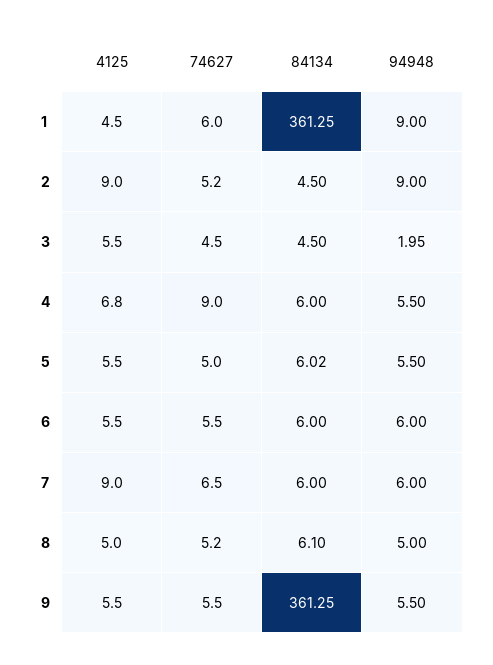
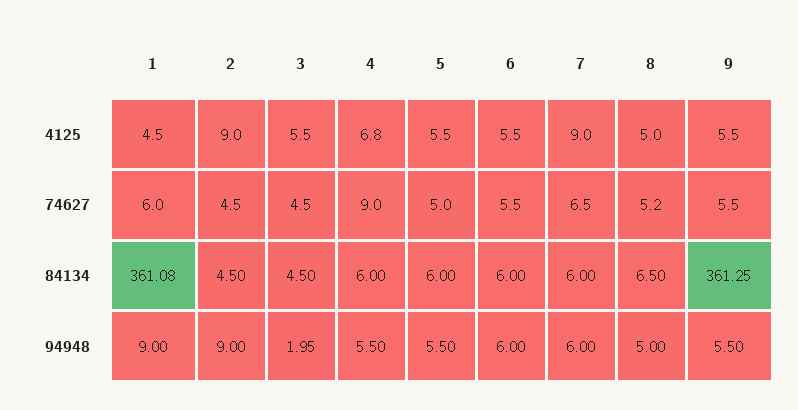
  {
    "4125": {
      "1": 4.5,
      "2": 9,
      "3": 5.5,
      "4": 6.8,
      "5": 5.5,
      "6": 5.5,
      "7": 9,
      "8": 5,
      "9": 5.5
    },
    "74627": {
      "1": 6,
-     "2": 5.2,
+     "2": 4.5,
      "3": 4.5,
      "4": 9,
      "5": 5,
      "6": 5.5,
      "7": 6.5,
      "8": 5.2,
      "9": 5.5
    },
    "84134": {
-     "1": 361.25,
+     "1": 361.08,
      "2": 4.5,
      "3": 4.5,
      "4": 6,
-     "5": 6.02,
+     "5": 6,
      "6": 6,
      "7": 6,
-     "8": 6.1,
+     "8": 6.5,
      "9": 361.25
    },
    "94948": {
      "1": 9,
      "2": 9,
      "3": 1.95,
      "4": 5.5,
      "5": 5.5,
      "6": 6,
      "7": 6,
      "8": 5,
      "9": 5.5
    }
  }

